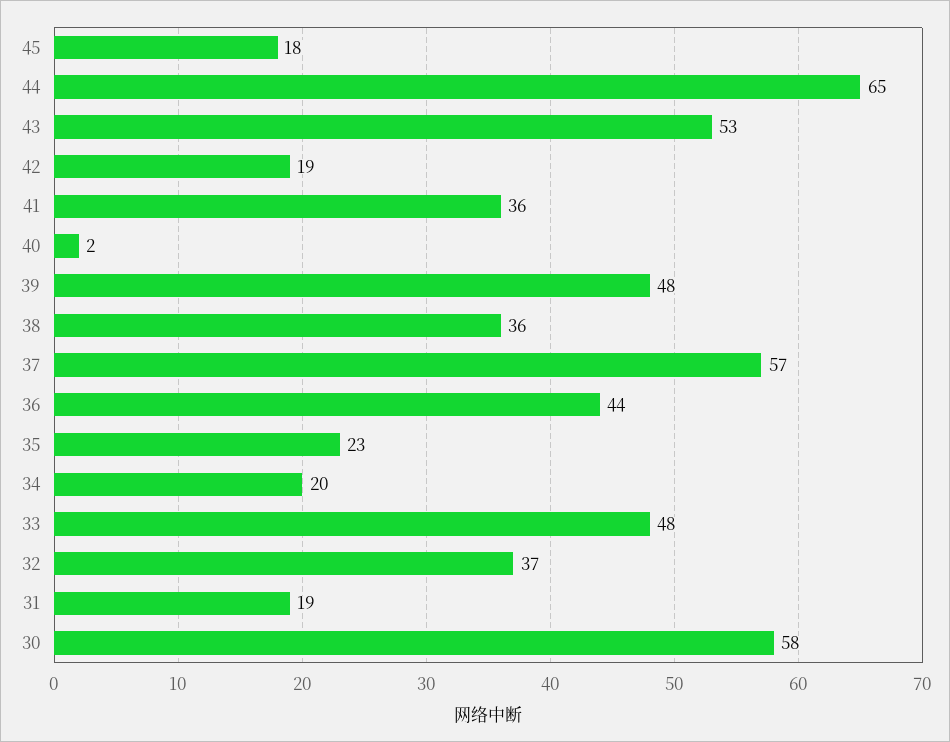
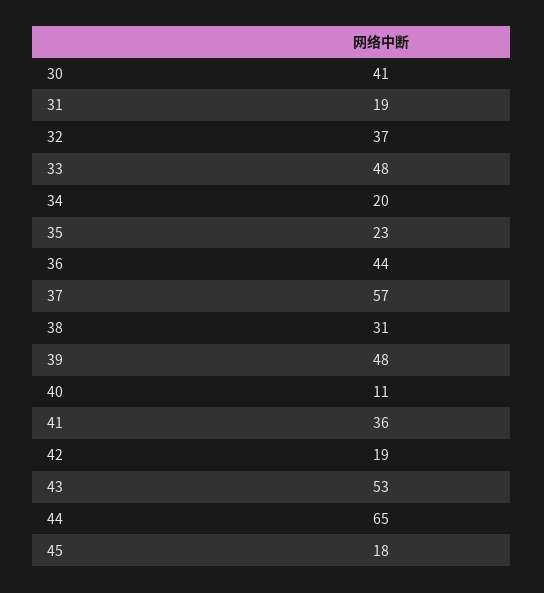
  {
    "45": 18,
    "44": 65,
    "43": 53,
    "42": 19,
    "41": 36,
-   "40": 2,
+   "40": 11,
    "39": 48,
-   "38": 36,
+   "38": 31,
    "37": 57,
    "36": 44,
    "35": 23,
    "34": 20,
    "33": 48,
    "32": 37,
    "31": 19,
-   "30": 58
+   "30": 41
  }

